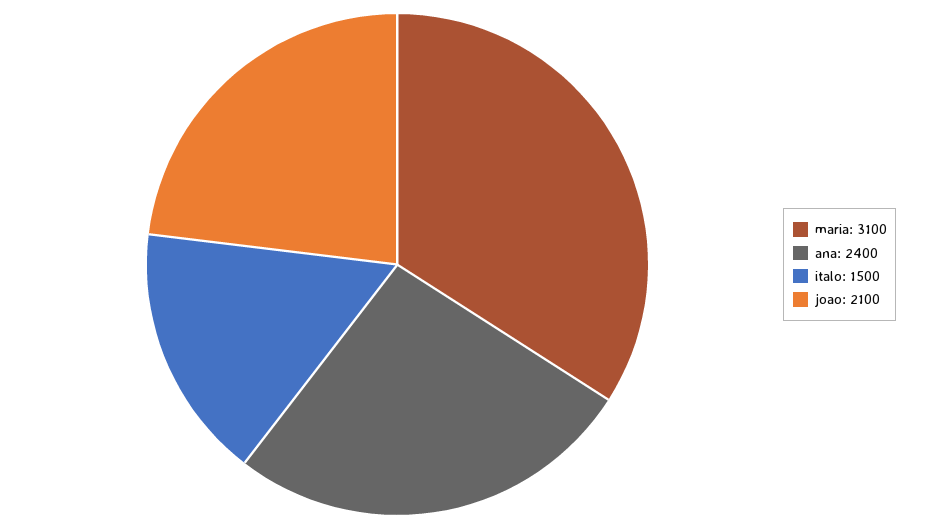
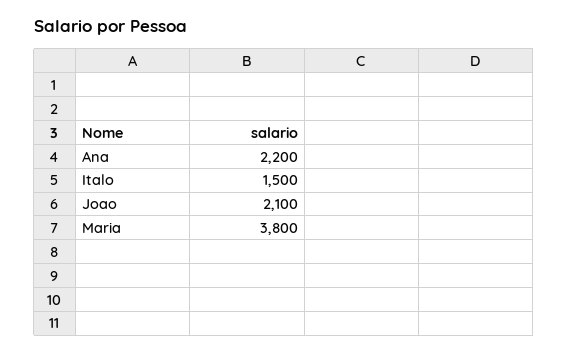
  {
-   "maria": 3100,
+   "maria": 3800,
-   "ana": 2400,
+   "ana": 2200,
    "italo": 1500,
    "joao": 2100
  }

